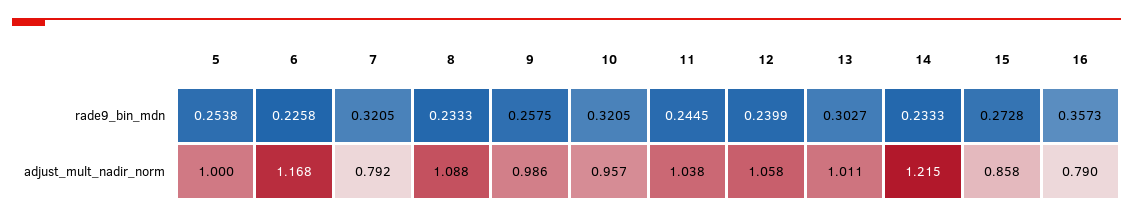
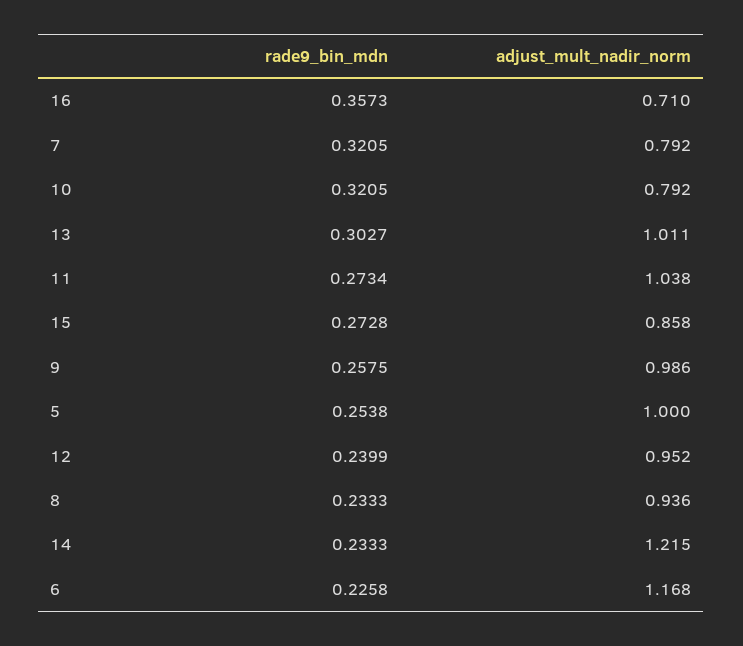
  {
    "5": {
      "rade9_bin_mdn": 0.2538,
      "adjust_mult_nadir_norm": 1
    },
    "6": {
      "rade9_bin_mdn": 0.2258,
      "adjust_mult_nadir_norm": 1.168
    },
    "7": {
      "rade9_bin_mdn": 0.3205,
      "adjust_mult_nadir_norm": 0.792
    },
    "8": {
      "rade9_bin_mdn": 0.2333,
-     "adjust_mult_nadir_norm": 1.088
+     "adjust_mult_nadir_norm": 0.936
    },
    "9": {
      "rade9_bin_mdn": 0.2575,
      "adjust_mult_nadir_norm": 0.986
    },
    "10": {
      "rade9_bin_mdn": 0.3205,
-     "adjust_mult_nadir_norm": 0.957
+     "adjust_mult_nadir_norm": 0.792
    },
    "11": {
-     "rade9_bin_mdn": 0.2445,
+     "rade9_bin_mdn": 0.2734,
      "adjust_mult_nadir_norm": 1.038
    },
    "12": {
      "rade9_bin_mdn": 0.2399,
-     "adjust_mult_nadir_norm": 1.058
+     "adjust_mult_nadir_norm": 0.952
    },
    "13": {
      "rade9_bin_mdn": 0.3027,
      "adjust_mult_nadir_norm": 1.011
    },
    "14": {
      "rade9_bin_mdn": 0.2333,
      "adjust_mult_nadir_norm": 1.215
    },
    "15": {
      "rade9_bin_mdn": 0.2728,
      "adjust_mult_nadir_norm": 0.858
    },
    "16": {
      "rade9_bin_mdn": 0.3573,
-     "adjust_mult_nadir_norm": 0.79
+     "adjust_mult_nadir_norm": 0.71
    }
  }

